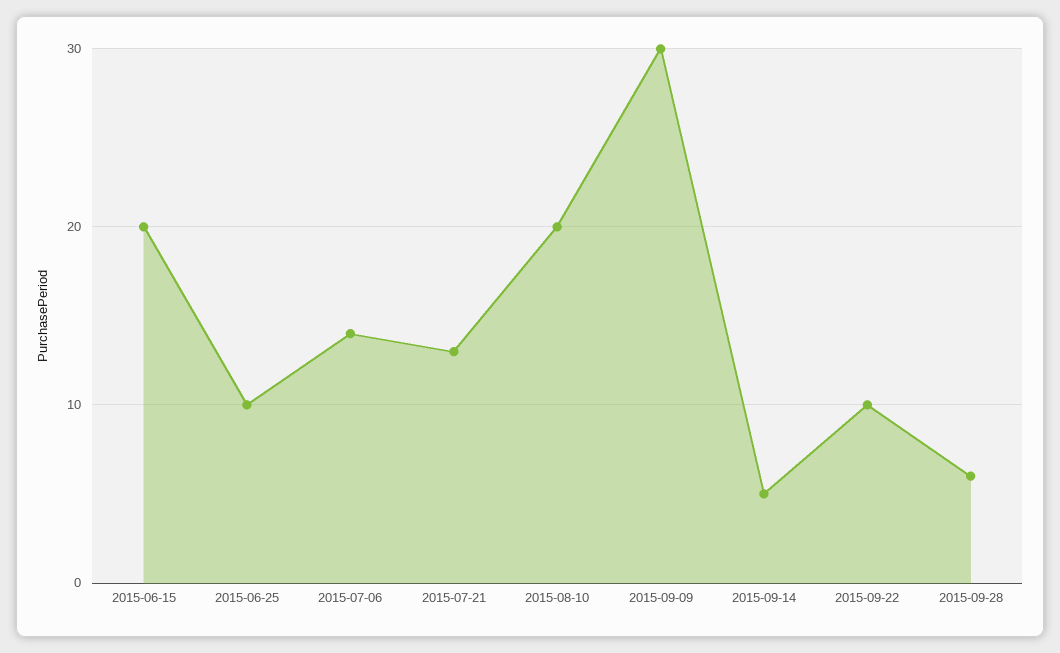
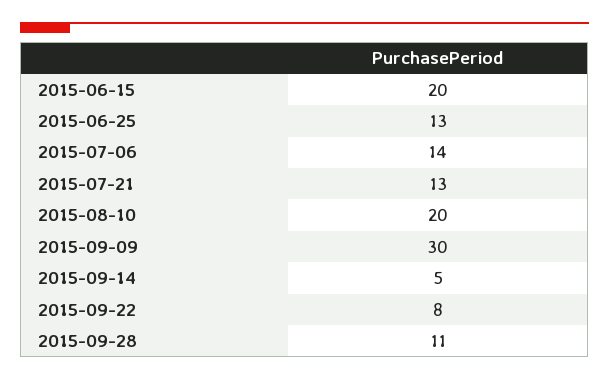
  {
    "2015-06-15": 20,
-   "2015-06-25": 10,
+   "2015-06-25": 13,
    "2015-07-06": 14,
    "2015-07-21": 13,
    "2015-08-10": 20,
    "2015-09-09": 30,
    "2015-09-14": 5,
-   "2015-09-22": 10,
+   "2015-09-22": 8,
-   "2015-09-28": 6
+   "2015-09-28": 11
  }

